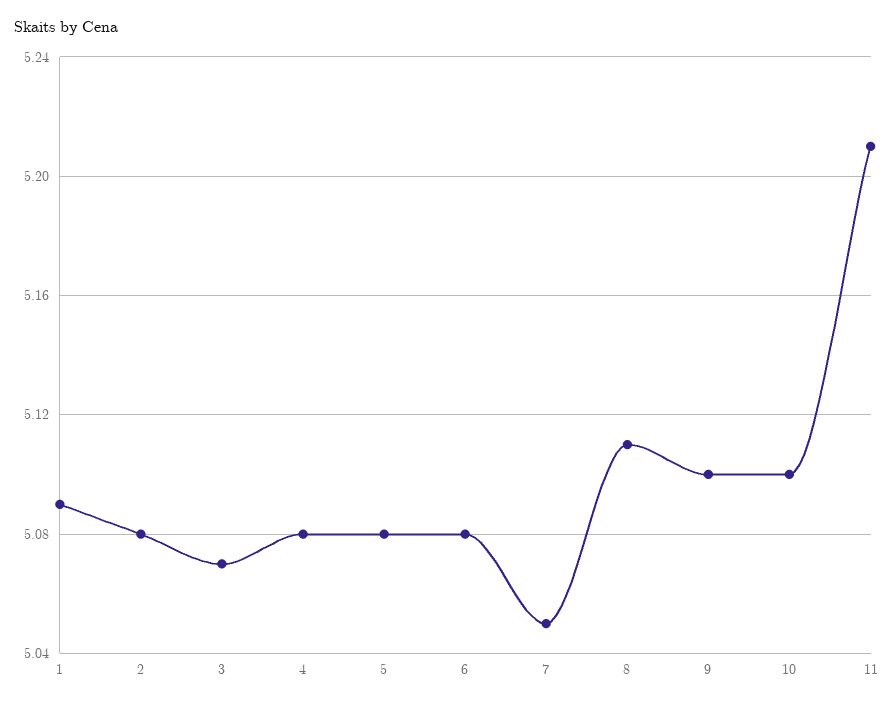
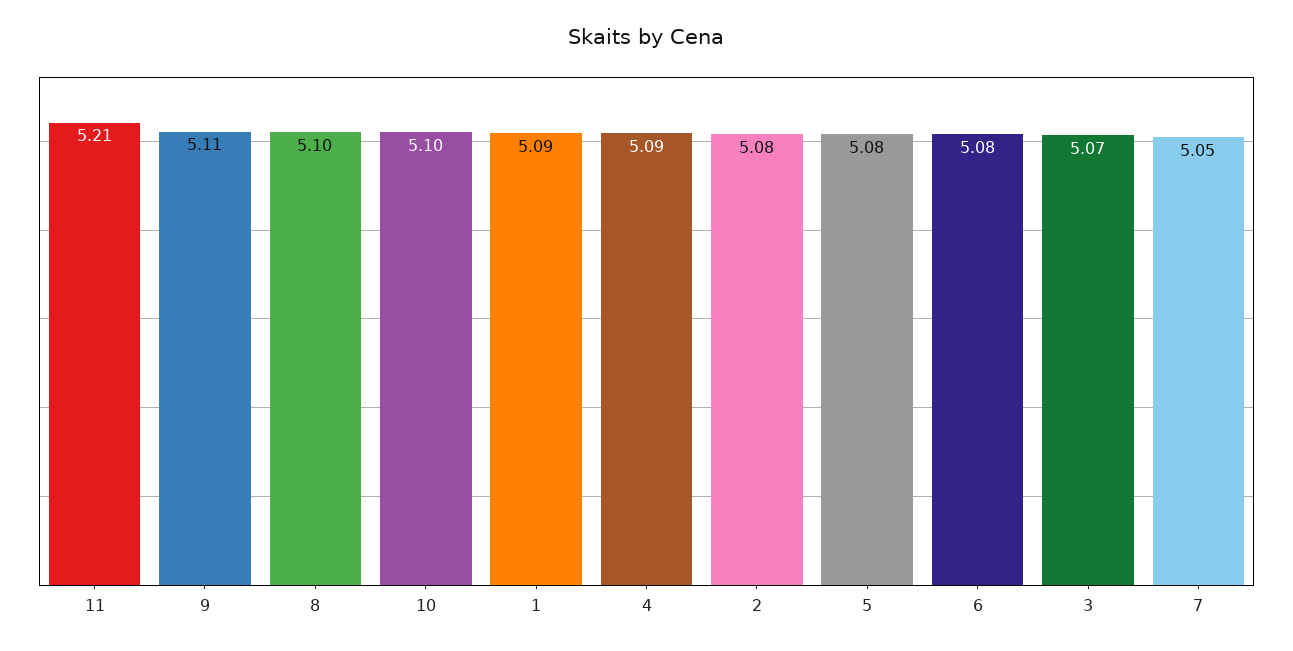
  {
    "1": 5.09,
    "2": 5.08,
    "3": 5.07,
-   "4": 5.08,
+   "4": 5.09,
    "5": 5.08,
    "6": 5.08,
    "7": 5.05,
-   "8": 5.11,
+   "8": 5.1,
-   "9": 5.1,
+   "9": 5.11,
    "10": 5.1,
    "11": 5.21
  }

